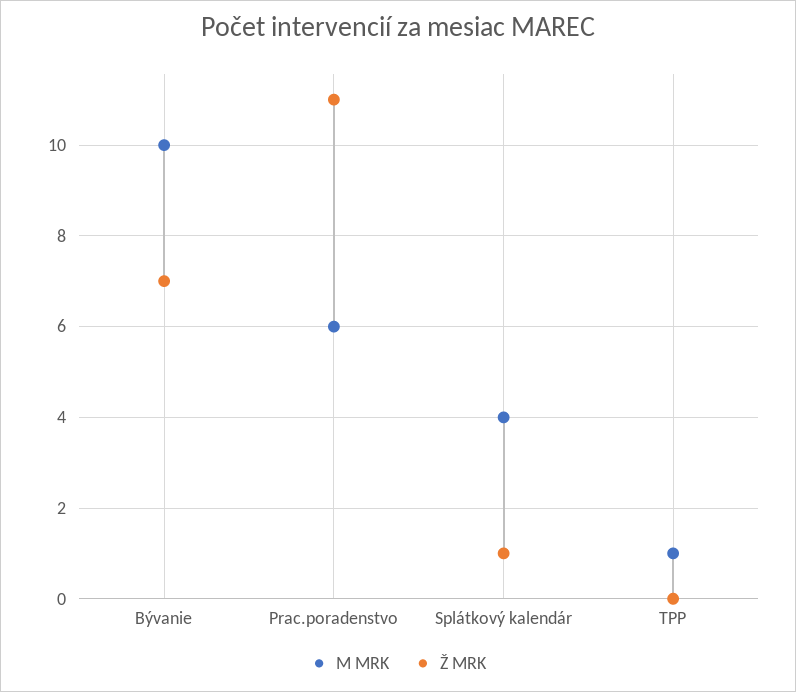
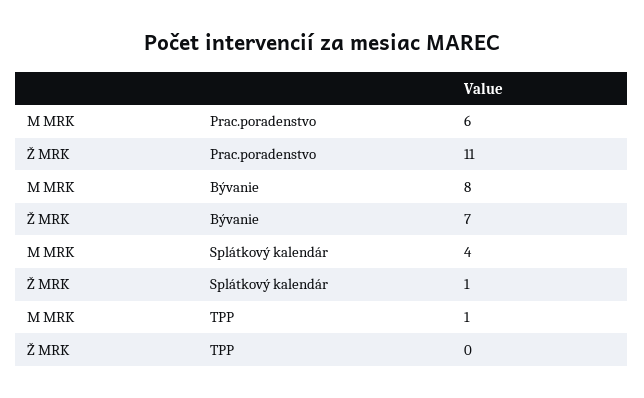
  {
    "M MRK": {
-     "Bývanie": 10,
+     "Bývanie": 8,
      "Prac.poradenstvo": 6,
      "Splátkový kalendár": 4,
      "TPP": 1
    },
    "Ž MRK": {
      "Bývanie": 7,
      "Prac.poradenstvo": 11,
      "Splátkový kalendár": 1,
      "TPP": 0
    }
  }

